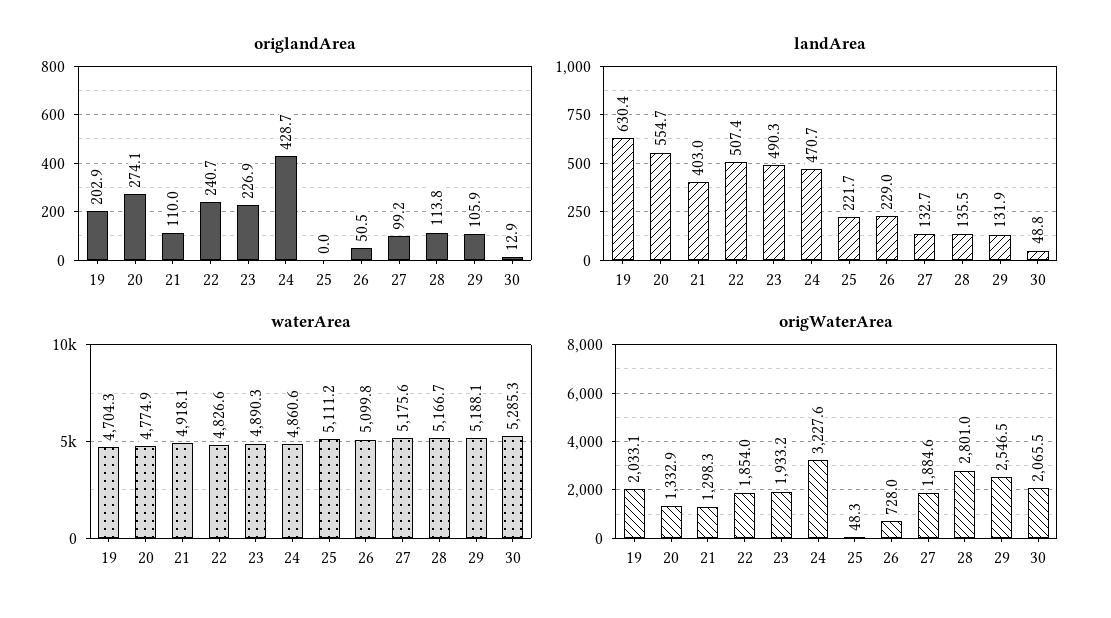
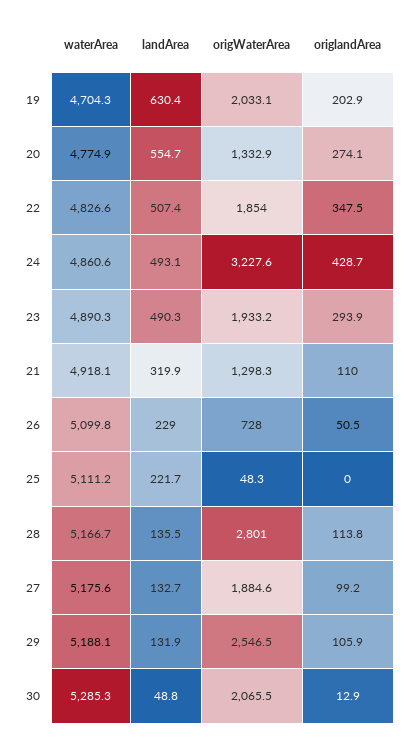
  {
    "origlandArea": {
      "19": 202.9,
      "20": 274.1,
      "21": 110,
-     "22": 240.7,
+     "22": 347.5,
-     "23": 226.9,
+     "23": 293.9,
      "24": 428.7,
      "25": 0,
      "26": 50.5,
      "27": 99.2,
      "28": 113.8,
      "29": 105.9,
      "30": 12.9
    },
    "landArea": {
      "19": 630.4,
      "20": 554.7,
-     "21": 403,
+     "21": 319.9,
      "22": 507.4,
      "23": 490.3,
-     "24": 470.7,
+     "24": 493.1,
      "25": 221.7,
      "26": 229,
      "27": 132.7,
      "28": 135.5,
      "29": 131.9,
      "30": 48.8
    },
    "waterArea": {
      "19": 4704.3,
      "20": 4774.9,
      "21": 4918.1,
      "22": 4826.6,
      "23": 4890.3,
      "24": 4860.6,
      "25": 5111.2,
      "26": 5099.8,
      "27": 5175.6,
      "28": 5166.7,
      "29": 5188.1,
      "30": 5285.3
    },
    "origWaterArea": {
      "19": 2033.1,
      "20": 1332.9,
      "21": 1298.3,
      "22": 1854,
      "23": 1933.2,
      "24": 3227.6,
      "25": 48.3,
      "26": 728,
      "27": 1884.6,
      "28": 2801,
      "29": 2546.5,
      "30": 2065.5
    }
  }

